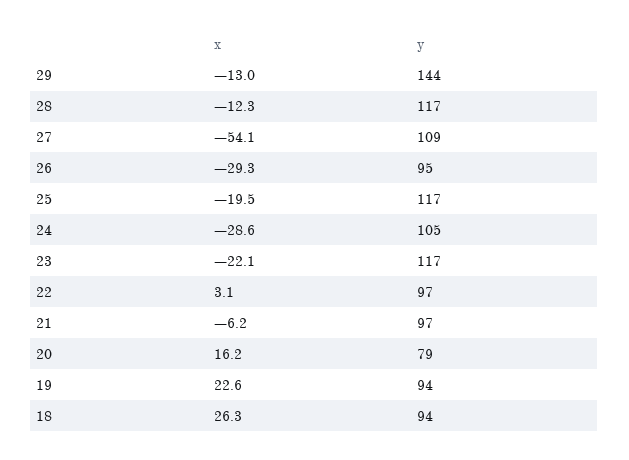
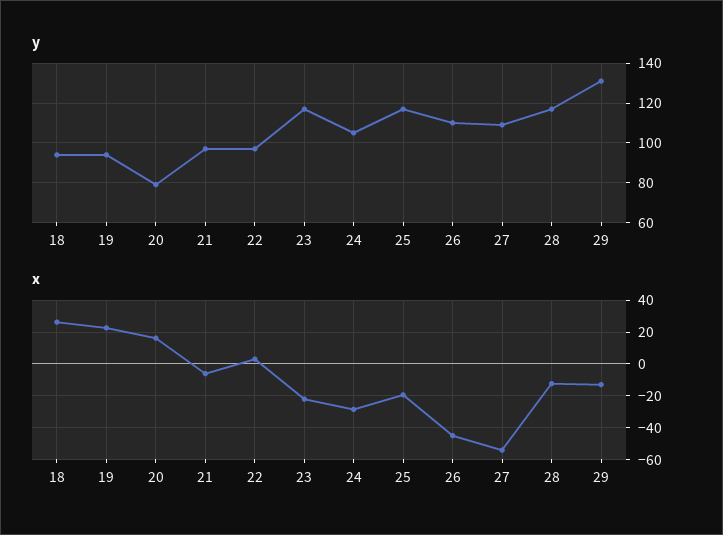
  {
    "x": {
      "29": -13,
      "28": -12.3,
      "27": -54.1,
-     "26": -29.3,
+     "26": -45,
      "25": -19.5,
      "24": -28.6,
      "23": -22.1,
      "22": 3.1,
      "21": -6.2,
      "20": 16.2,
      "19": 22.6,
      "18": 26.3
    },
    "y": {
-     "29": 144,
+     "29": 130,
      "28": 117,
      "27": 109,
-     "26": 95,
+     "26": 110,
      "25": 117,
      "24": 105,
      "23": 117,
      "22": 97,
      "21": 97,
      "20": 79,
      "19": 94,
      "18": 94
    }
  }

